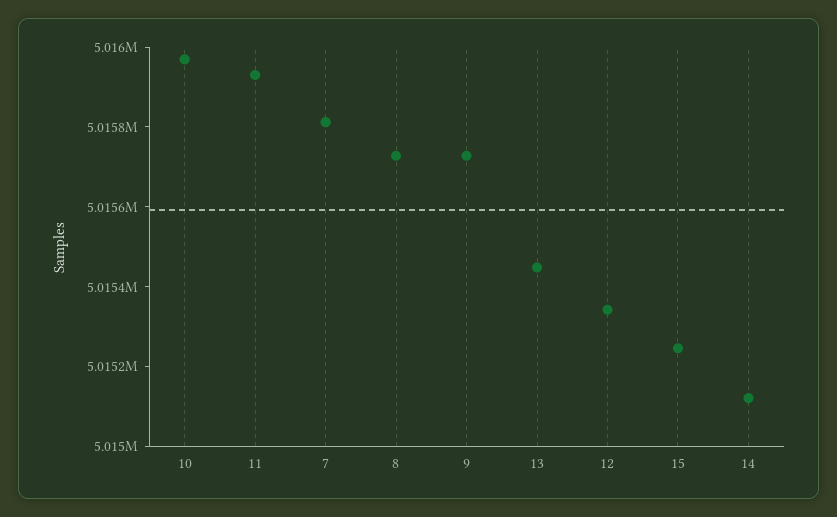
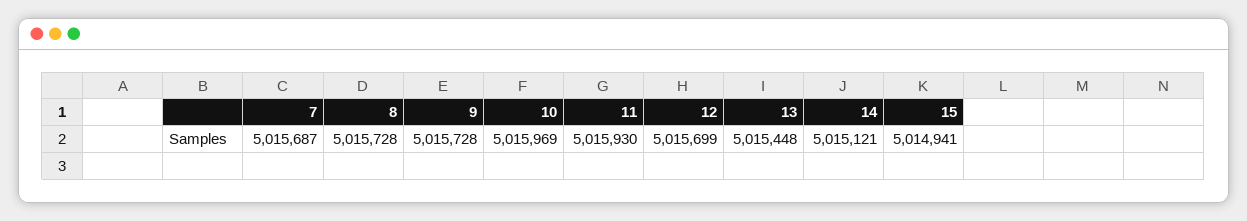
  {
    "10": 5015969,
    "11": 5015930,
-   "7": 5015800,
+   "7": 5015687,
    "8": 5015728,
    "9": 5015728,
    "13": 5015448,
-   "12": 5015350,
+   "12": 5015699,
-   "15": 5015250,
+   "15": 5014941,
    "14": 5015121
  }

